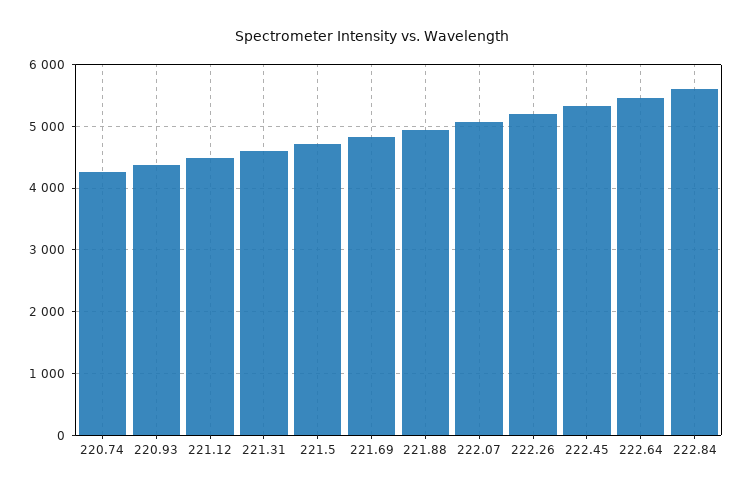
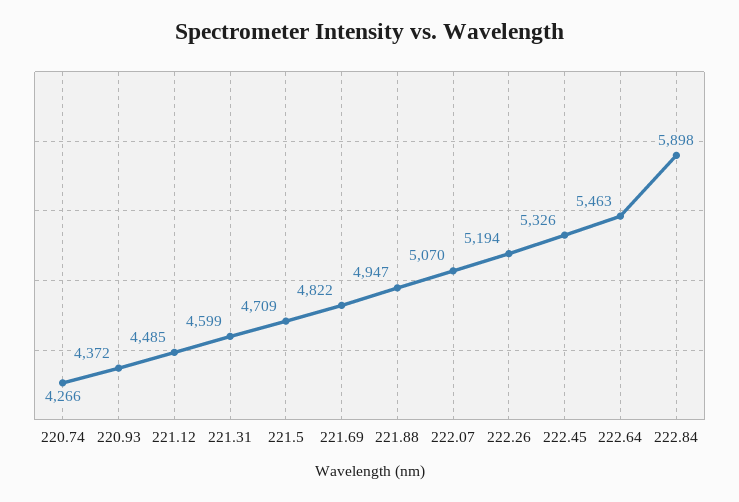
  {
    "220.74": 4266,
    "220.93": 4372,
    "221.12": 4485,
    "221.31": 4599,
    "221.5": 4709,
    "221.69": 4822,
    "221.88": 4947,
    "222.07": 5070,
    "222.26": 5194,
    "222.45": 5326,
    "222.64": 5463,
-   "222.84": 5600
+   "222.84": 5898
  }

